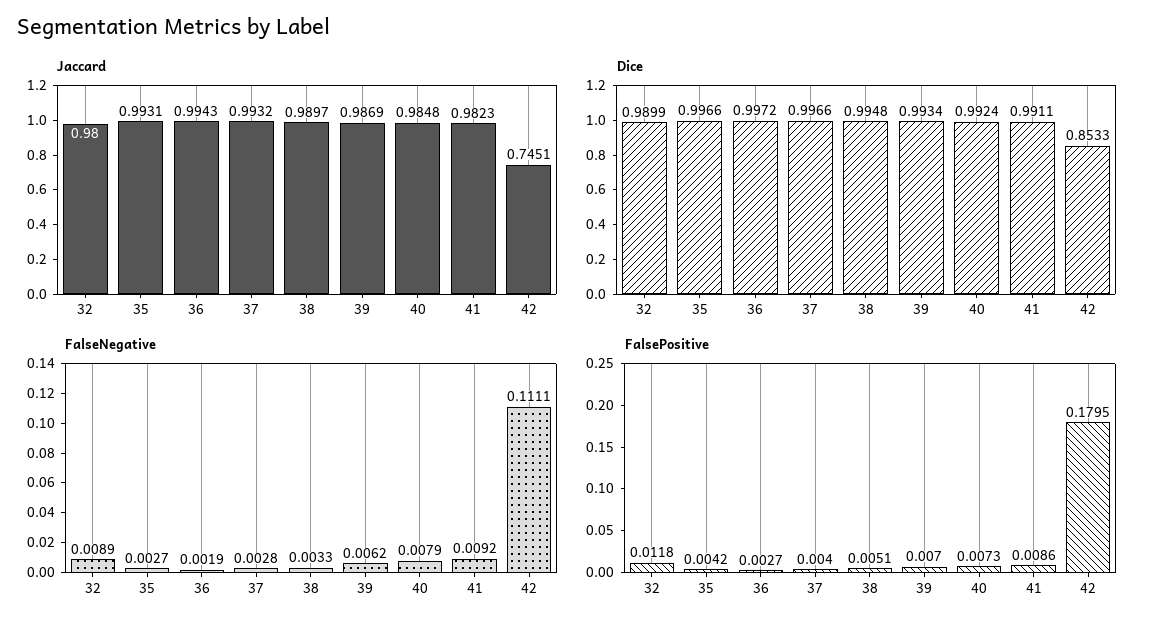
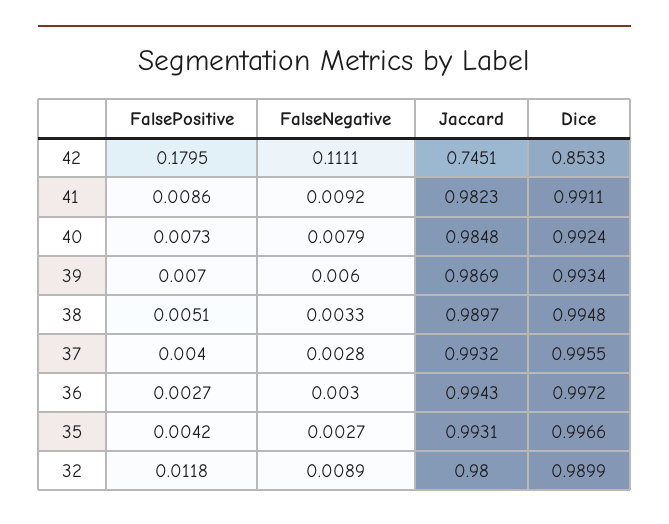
  {
    "Jaccard": {
      "32": 0.98,
      "35": 0.9931,
      "36": 0.9943,
      "37": 0.9932,
      "38": 0.9897,
      "39": 0.9869,
      "40": 0.9848,
      "41": 0.9823,
      "42": 0.7451
    },
    "Dice": {
      "32": 0.9899,
      "35": 0.9966,
      "36": 0.9972,
-     "37": 0.9966,
+     "37": 0.9955,
      "38": 0.9948,
      "39": 0.9934,
      "40": 0.9924,
      "41": 0.9911,
      "42": 0.8533
    },
    "FalseNegative": {
      "32": 0.0089,
      "35": 0.0027,
-     "36": 0.0019,
+     "36": 0.003,
      "37": 0.0028,
      "38": 0.0033,
-     "39": 0.0062,
+     "39": 0.006,
      "40": 0.0079,
      "41": 0.0092,
      "42": 0.1111
    },
    "FalsePositive": {
      "32": 0.0118,
      "35": 0.0042,
      "36": 0.0027,
      "37": 0.004,
      "38": 0.0051,
      "39": 0.007,
      "40": 0.0073,
      "41": 0.0086,
      "42": 0.1795
    }
  }

